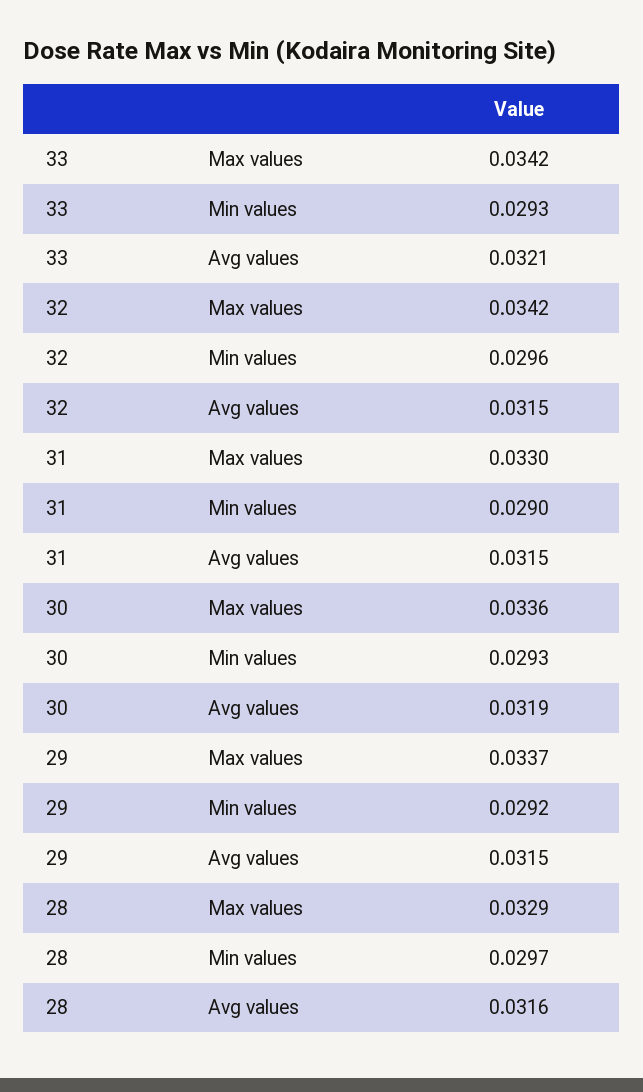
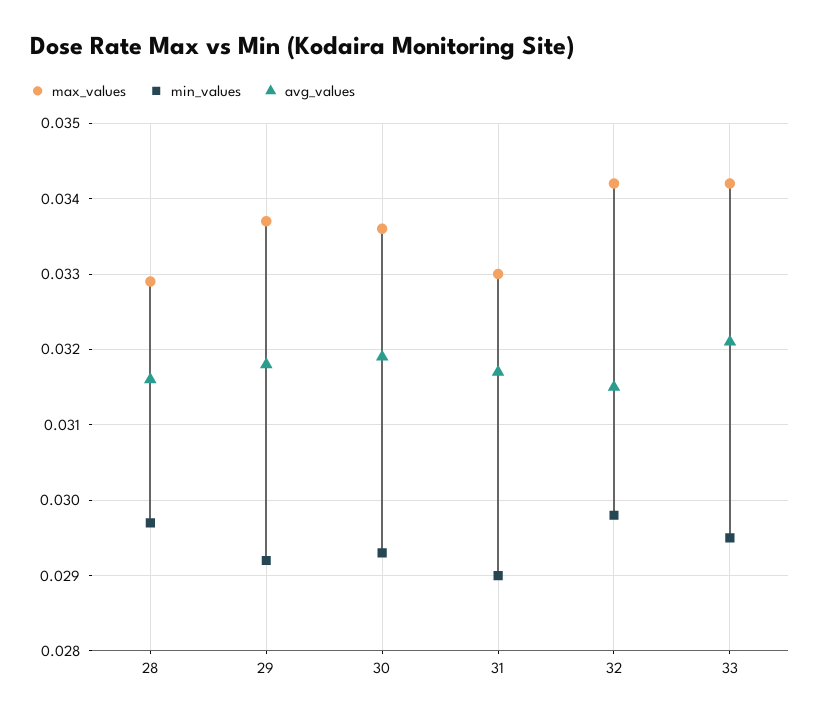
  {
    "Max values": {
      "33": 0.0342,
      "32": 0.0342,
      "31": 0.033,
      "30": 0.0336,
      "29": 0.0337,
      "28": 0.0329
    },
    "Min values": {
-     "33": 0.0293,
+     "33": 0.0295,
-     "32": 0.0296,
+     "32": 0.0298,
      "31": 0.029,
      "30": 0.0293,
      "29": 0.0292,
      "28": 0.0297
    },
    "Avg values": {
      "33": 0.0321,
      "32": 0.0315,
-     "31": 0.0315,
+     "31": 0.0317,
      "30": 0.0319,
-     "29": 0.0315,
+     "29": 0.0318,
      "28": 0.0316
    }
  }

